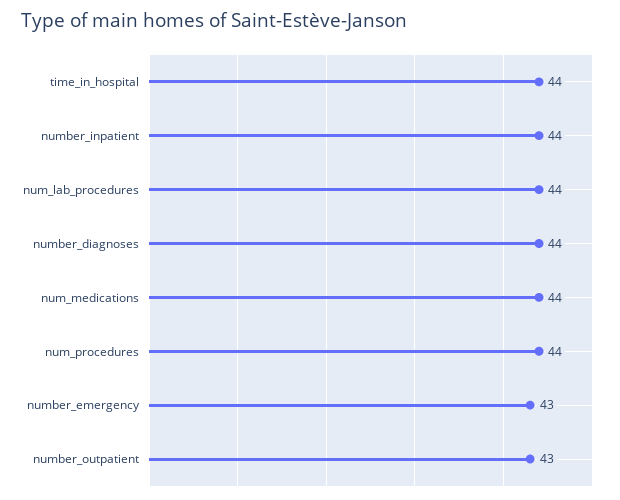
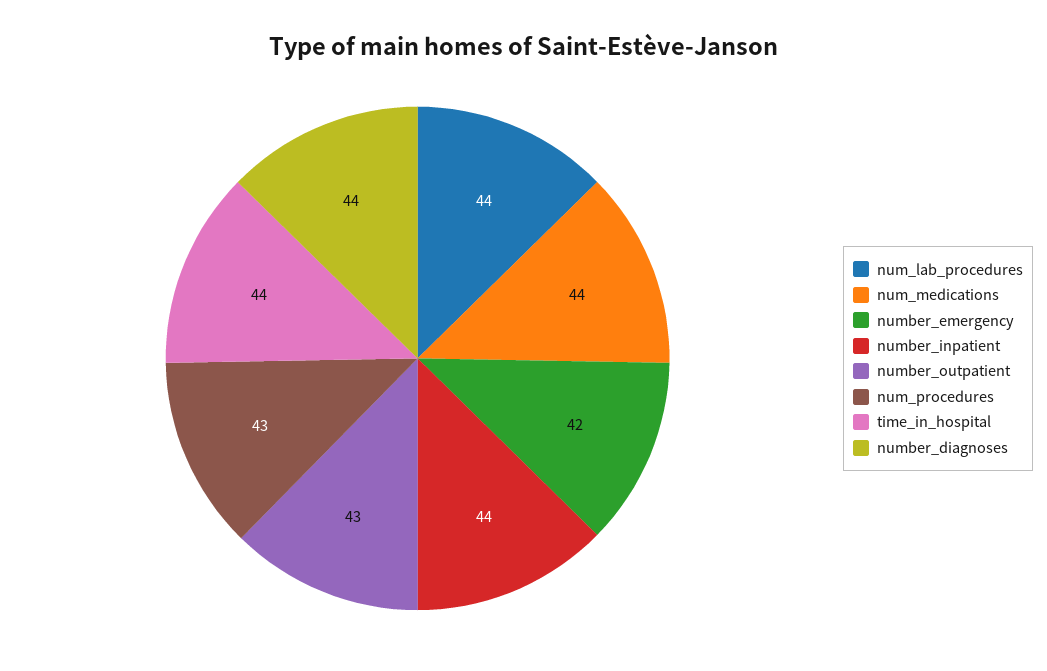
  {
    "time_in_hospital": 44,
    "number_inpatient": 44,
    "num_lab_procedures": 44,
    "number_diagnoses": 44,
    "num_medications": 44,
-   "num_procedures": 44,
+   "num_procedures": 43,
-   "number_emergency": 43,
+   "number_emergency": 42,
    "number_outpatient": 43
  }

